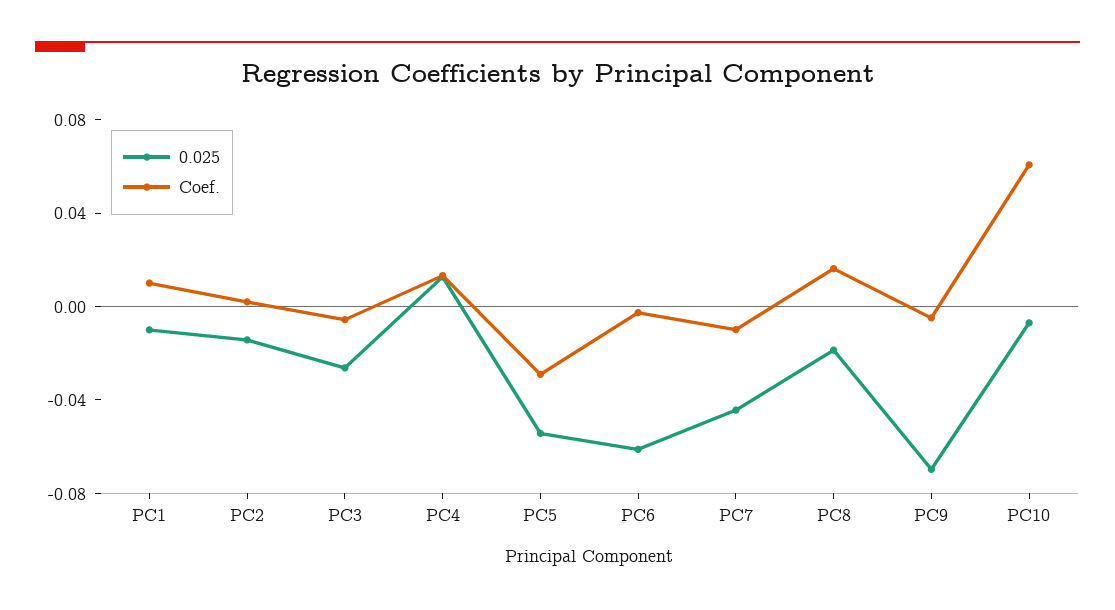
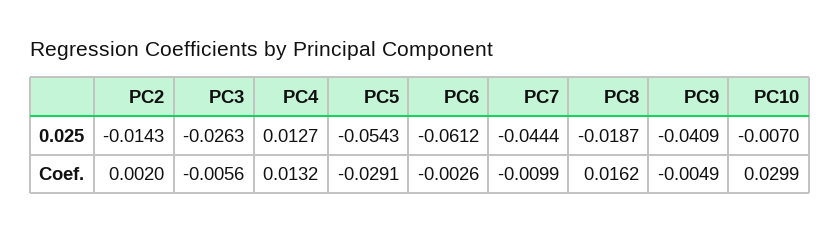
  {
    "0.025": {
-     "PC1": -0.01,
      "PC2": -0.0143,
      "PC3": -0.0263,
      "PC4": 0.0127,
      "PC5": -0.0543,
      "PC6": -0.0612,
      "PC7": -0.0444,
      "PC8": -0.0187,
-     "PC9": -0.07,
+     "PC9": -0.0409,
      "PC10": -0.007
    },
    "Coef.": {
-     "PC1": 0.01,
      "PC2": 0.002,
      "PC3": -0.0056,
      "PC4": 0.0132,
      "PC5": -0.0291,
      "PC6": -0.0026,
      "PC7": -0.0099,
      "PC8": 0.0162,
      "PC9": -0.0049,
-     "PC10": 0.06
+     "PC10": 0.0299
    }
  }

